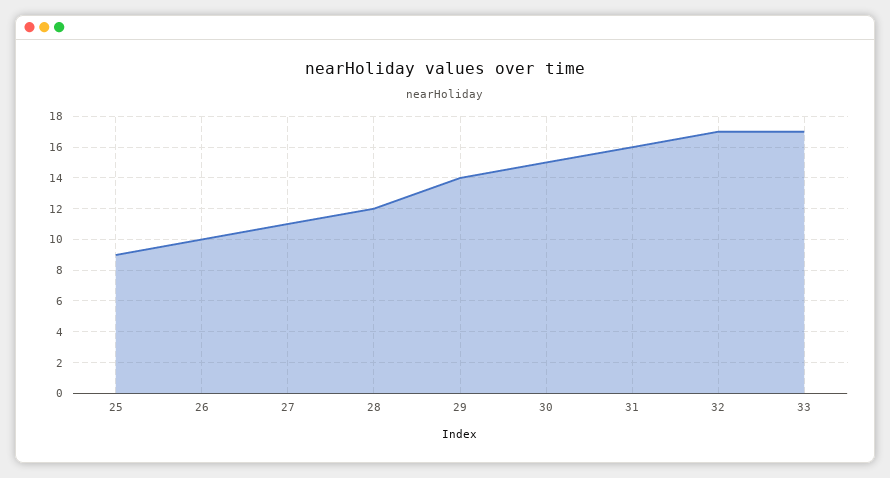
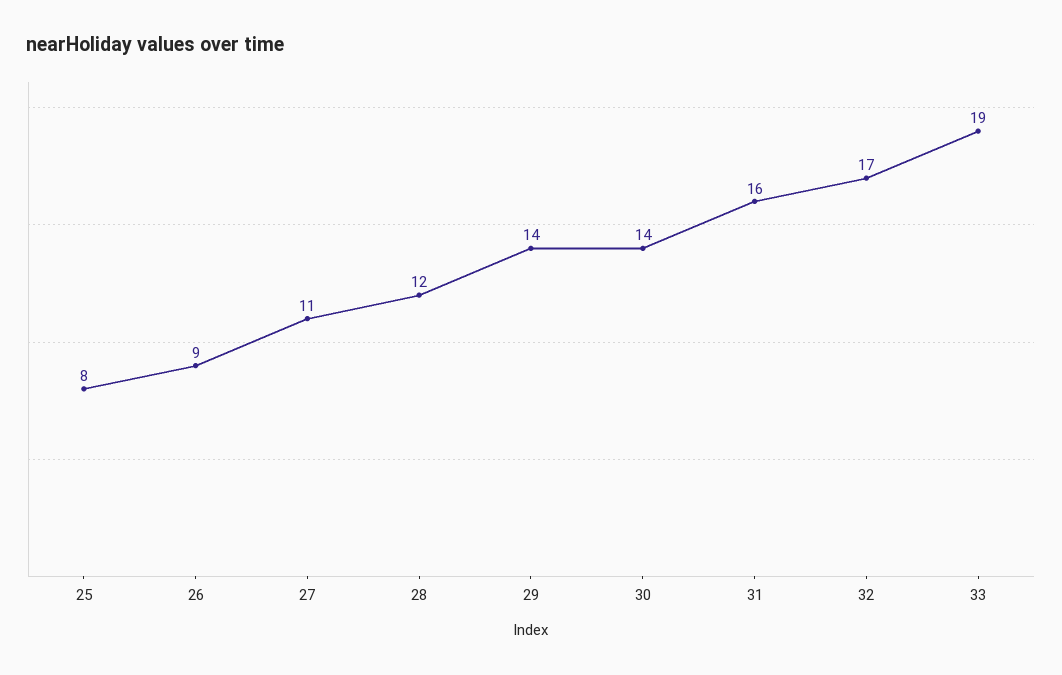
  {
-   "25": 9,
+   "25": 8,
-   "26": 10,
+   "26": 9,
    "27": 11,
    "28": 12,
    "29": 14,
-   "30": 15,
+   "30": 14,
    "31": 16,
    "32": 17,
-   "33": 17
+   "33": 19
  }

